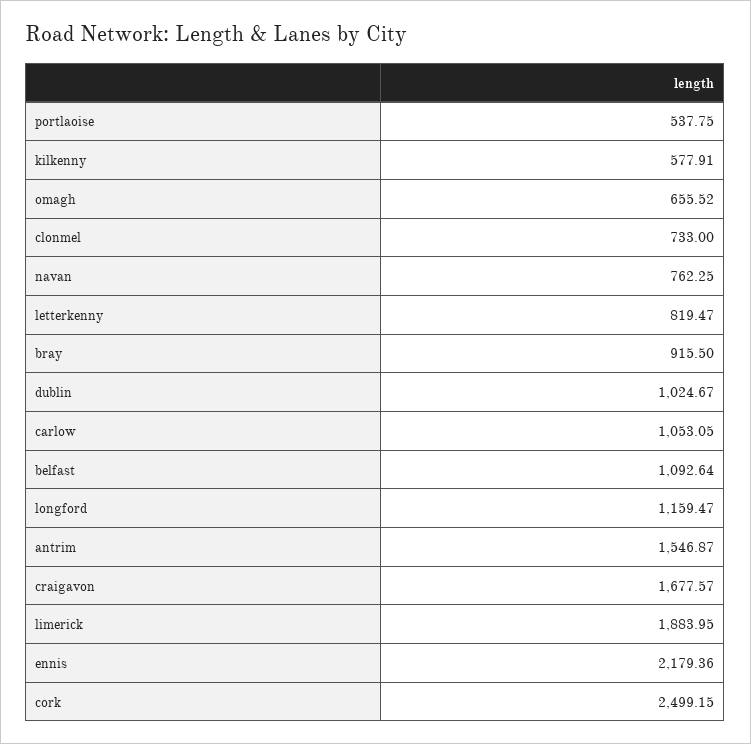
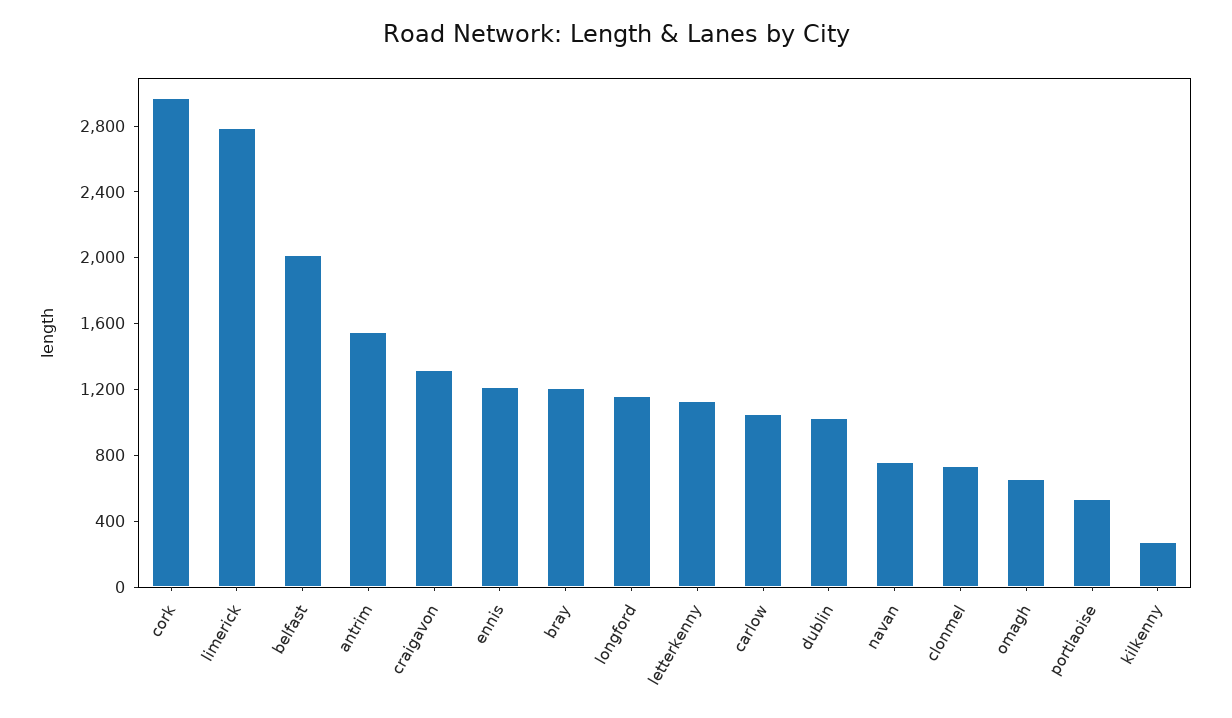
  {
    "portlaoise": 537.75,
-   "kilkenny": 577.91,
+   "kilkenny": 300,
    "omagh": 655.52,
    "clonmel": 733,
    "navan": 762.25,
-   "letterkenny": 819.47,
+   "letterkenny": 1100,
-   "bray": 915.5,
+   "bray": 1200,
    "dublin": 1024.67,
    "carlow": 1053.05,
-   "belfast": 1092.64,
+   "belfast": 2000,
    "longford": 1159.47,
    "antrim": 1546.87,
-   "craigavon": 1677.57,
+   "craigavon": 1300,
-   "limerick": 1883.95,
+   "limerick": 2800,
-   "ennis": 2179.36,
+   "ennis": 1200,
-   "cork": 2499.15
+   "cork": 3000
  }

